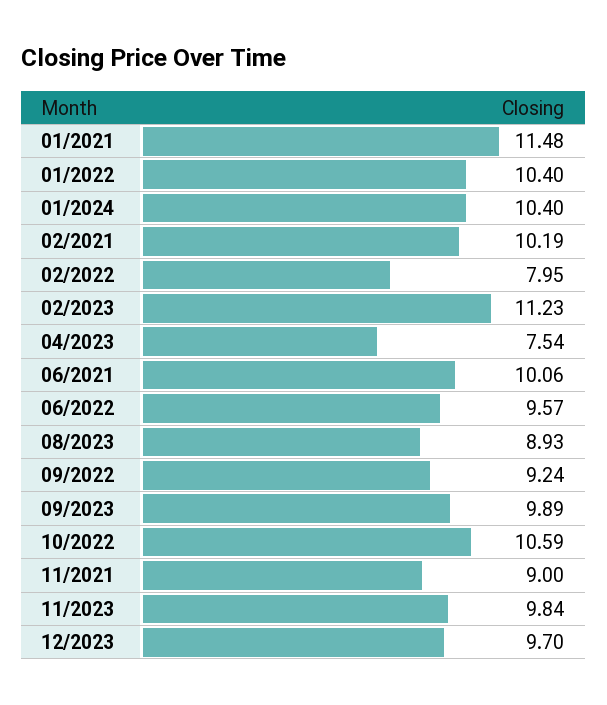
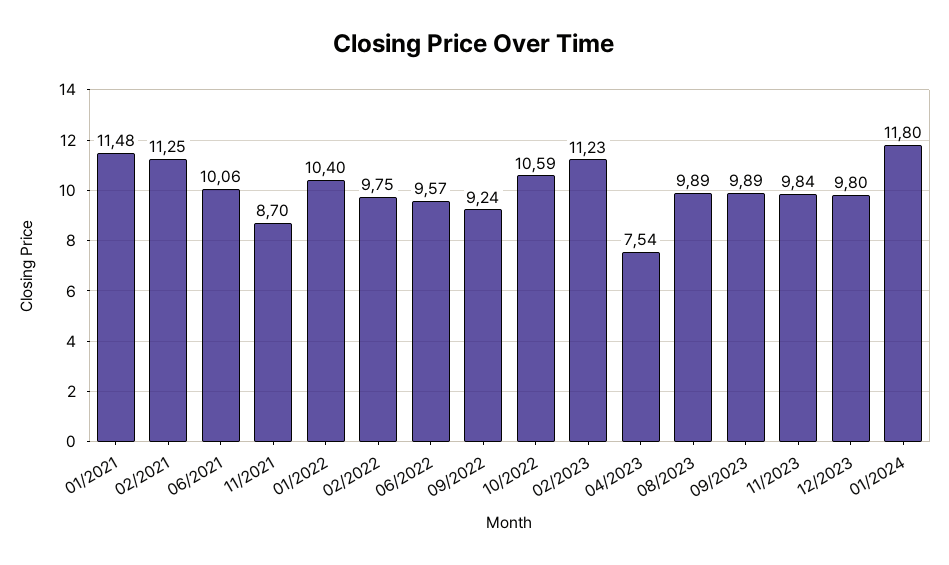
  {
    "01/2021": 11.48,
    "01/2022": 10.4,
-   "01/2024": 10.4,
+   "01/2024": 11.8,
-   "02/2021": 10.19,
+   "02/2021": 11.25,
-   "02/2022": 7.95,
+   "02/2022": 9.75,
    "02/2023": 11.23,
    "04/2023": 7.54,
    "06/2021": 10.06,
    "06/2022": 9.57,
-   "08/2023": 8.93,
+   "08/2023": 9.89,
    "09/2022": 9.24,
    "09/2023": 9.89,
    "10/2022": 10.59,
-   "11/2021": 9,
+   "11/2021": 8.7,
    "11/2023": 9.84,
-   "12/2023": 9.7
+   "12/2023": 9.8
  }

